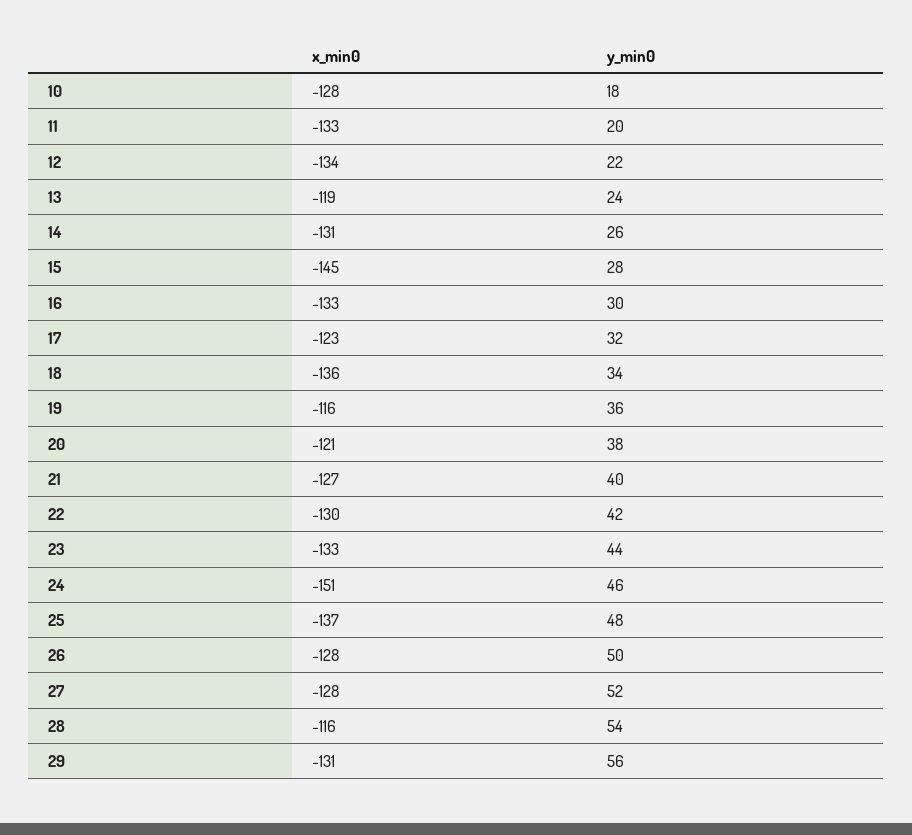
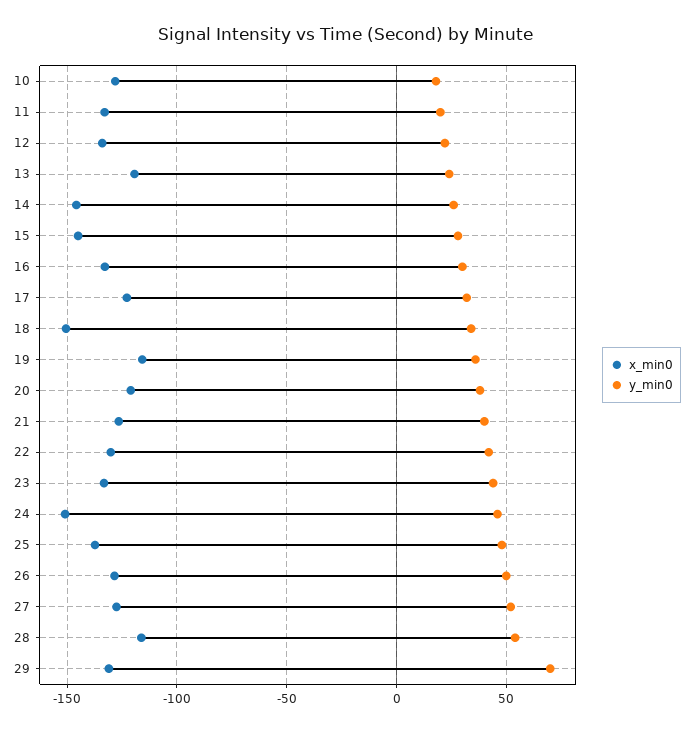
  {
    "x_min0": {
      "10": -128,
      "11": -133,
      "12": -134,
      "13": -119,
-     "14": -131,
+     "14": -145,
      "15": -145,
      "16": -133,
      "17": -123,
-     "18": -136,
+     "18": -150,
      "19": -116,
      "20": -121,
      "21": -127,
      "22": -130,
      "23": -133,
      "24": -151,
      "25": -137,
      "26": -128,
      "27": -128,
      "28": -116,
      "29": -131
    },
    "y_min0": {
      "10": 18,
      "11": 20,
      "12": 22,
      "13": 24,
      "14": 26,
      "15": 28,
      "16": 30,
      "17": 32,
      "18": 34,
      "19": 36,
      "20": 38,
      "21": 40,
      "22": 42,
      "23": 44,
      "24": 46,
      "25": 48,
      "26": 50,
      "27": 52,
      "28": 54,
-     "29": 56
+     "29": 70
    }
  }

